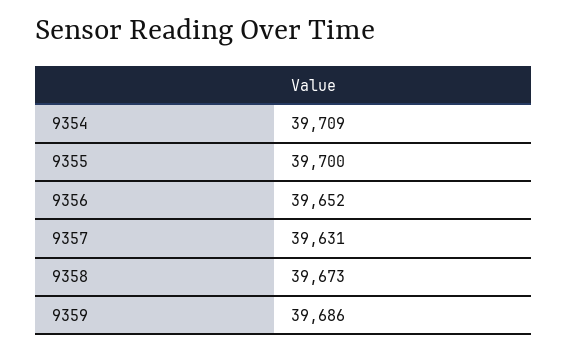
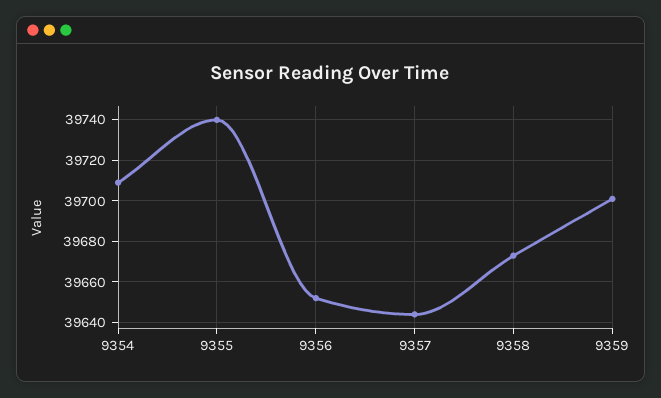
  {
    "9354": 39709,
-   "9355": 39700,
+   "9355": 39740,
    "9356": 39652,
-   "9357": 39631,
+   "9357": 39645,
    "9358": 39673,
-   "9359": 39686
+   "9359": 39700
  }

